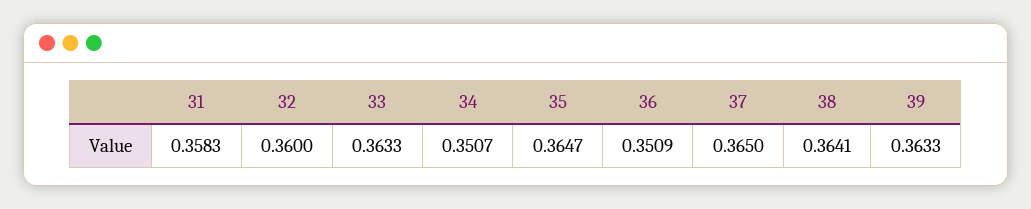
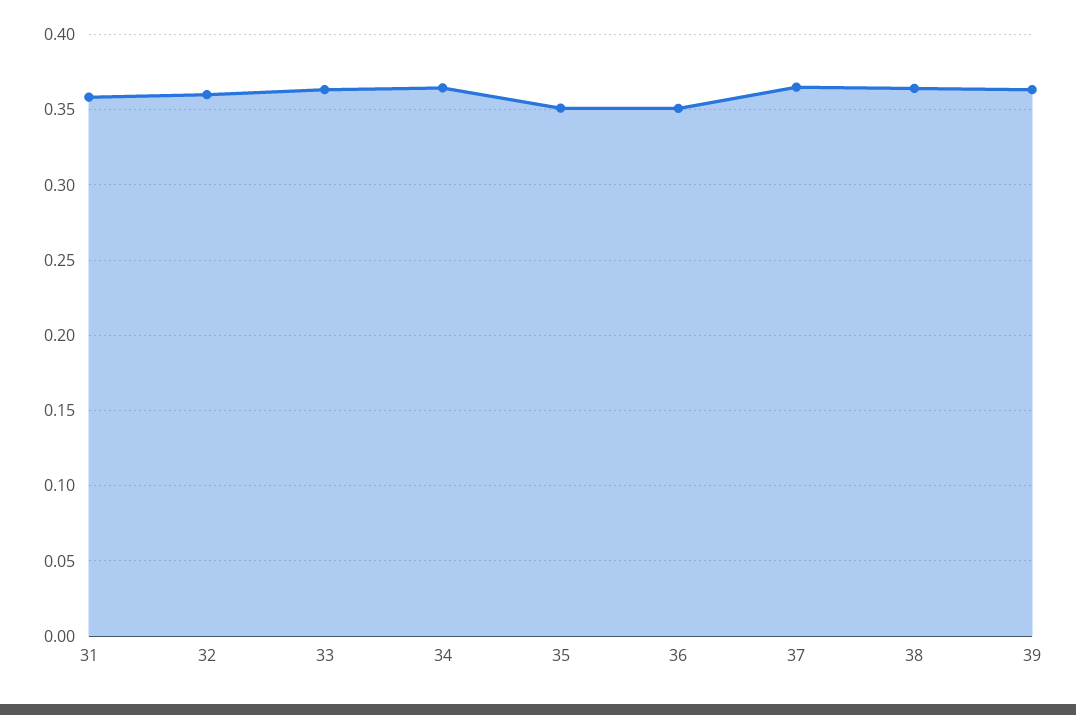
  {
    "31": 0.3583,
    "32": 0.36,
    "33": 0.3633,
-   "34": 0.3507,
+   "34": 0.365,
-   "35": 0.3647,
+   "35": 0.35,
    "36": 0.3509,
    "37": 0.365,
    "38": 0.3641,
    "39": 0.3633
  }

